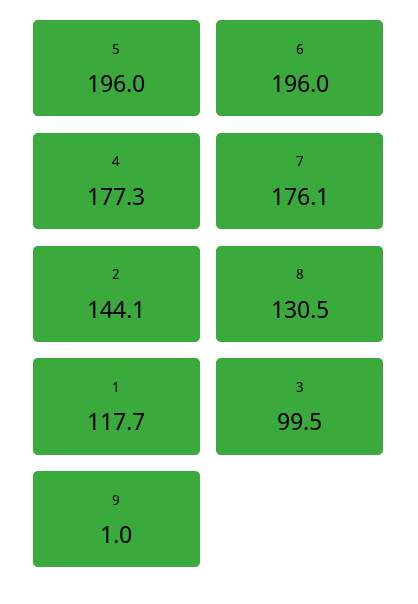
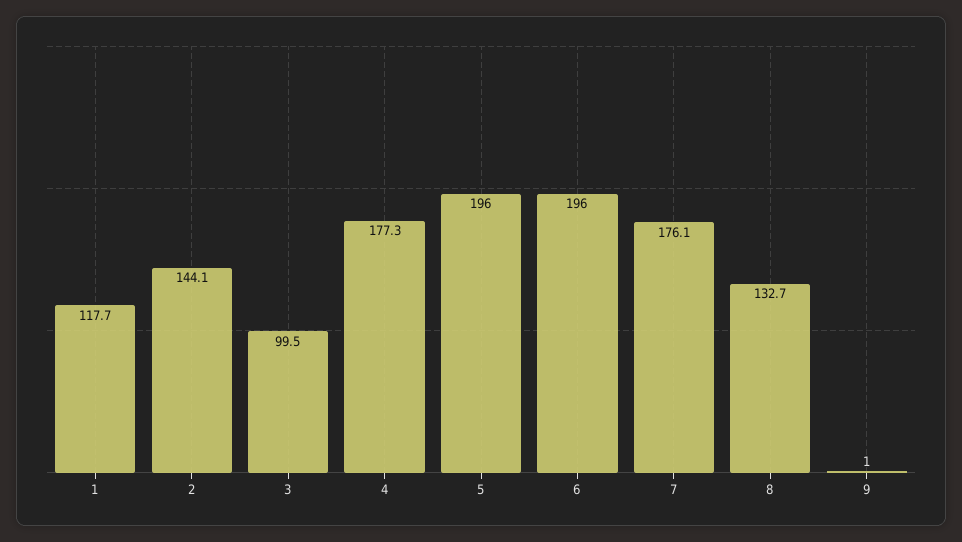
  {
    "5": 196,
    "6": 196,
    "4": 177.3,
    "7": 176.1,
    "2": 144.1,
-   "8": 130.5,
+   "8": 132.7,
    "1": 117.7,
    "3": 99.5,
    "9": 1
  }

